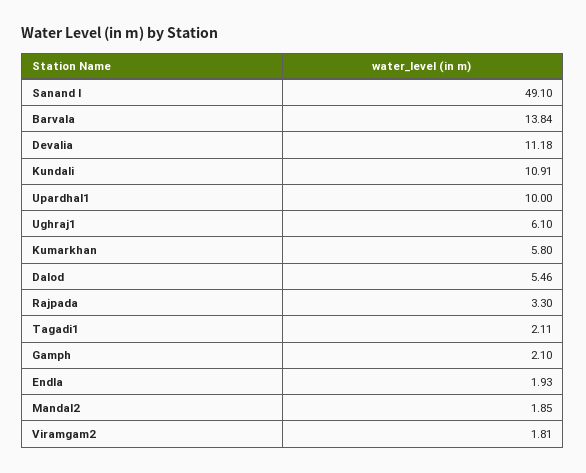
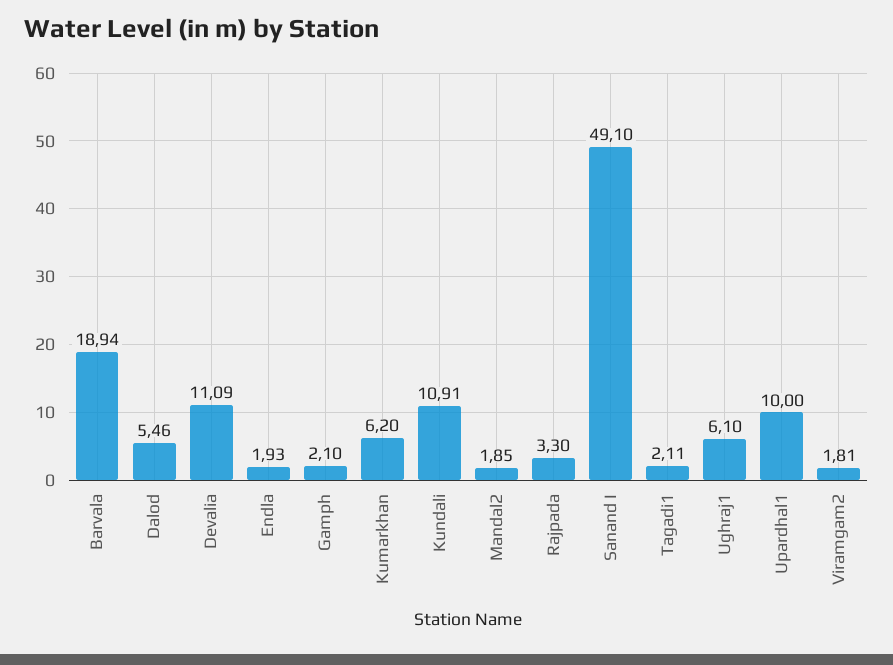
  {
    "Sanand I": 49.1,
-   "Barvala": 13.84,
+   "Barvala": 18.94,
-   "Devalia": 11.18,
+   "Devalia": 11.09,
    "Kundali": 10.91,
    "Upardhal1": 10,
    "Ughraj1": 6.1,
-   "Kumarkhan": 5.8,
+   "Kumarkhan": 6.2,
    "Dalod": 5.46,
    "Rajpada": 3.3,
    "Tagadi1": 2.11,
    "Gamph": 2.1,
    "Endla": 1.93,
    "Mandal2": 1.85,
    "Viramgam2": 1.81
  }

